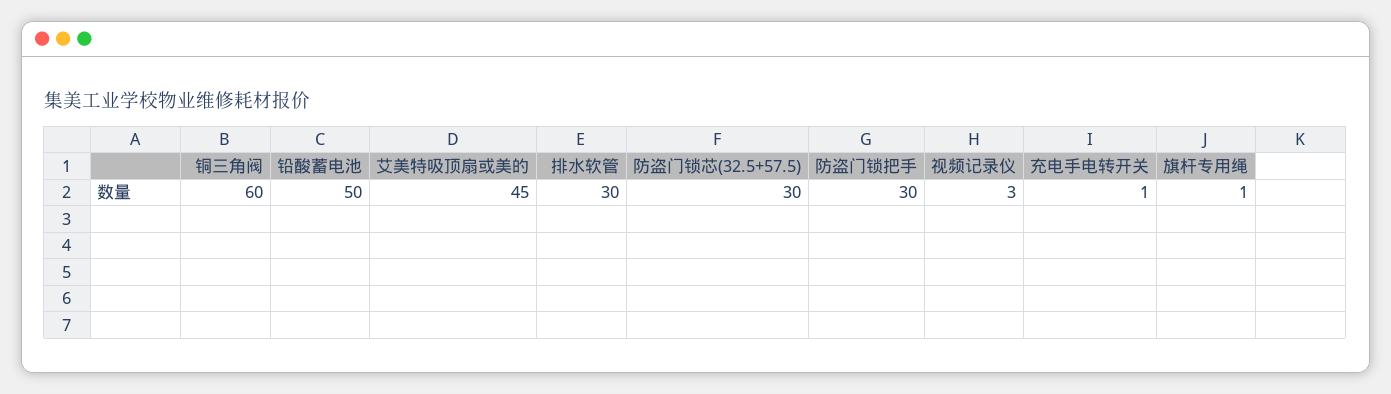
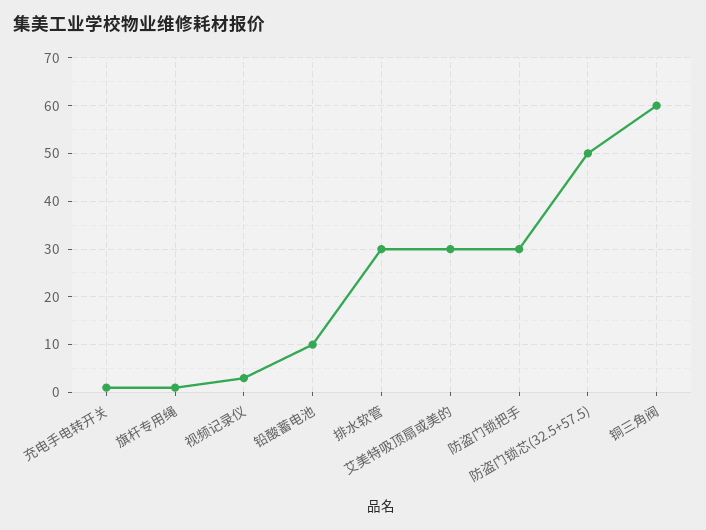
  {
    "铜三角阀": 60,
-   "铅酸蓄电池": 50,
+   "铅酸蓄电池": 10,
-   "艾美特吸顶扇或美的": 45,
+   "艾美特吸顶扇或美的": 30,
    "排水软管": 30,
-   "防盗门锁芯(32.5+57.5)": 30,
+   "防盗门锁芯(32.5+57.5)": 50,
    "防盗门锁把手": 30,
    "视频记录仪": 3,
    "充电手电转开关": 1,
    "旗杆专用绳": 1
  }

